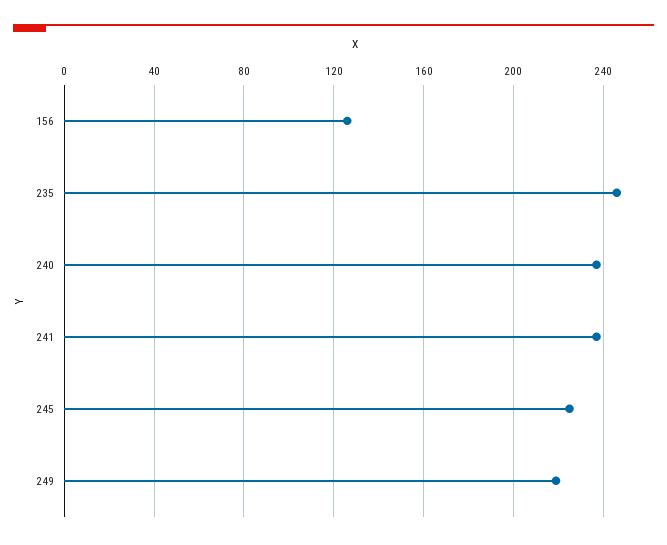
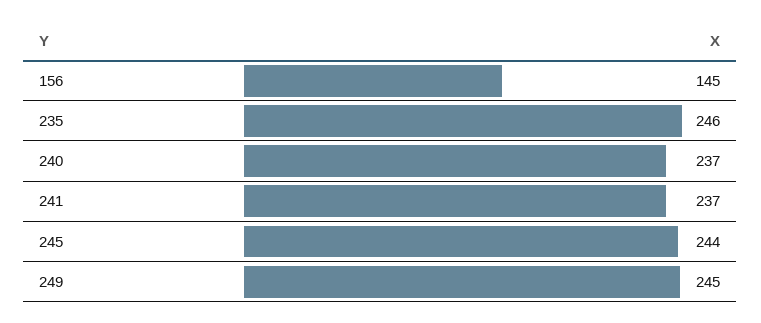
  {
-   "156": 125,
+   "156": 145,
    "235": 246,
    "240": 237,
    "241": 237,
-   "245": 225,
+   "245": 244,
-   "249": 220
+   "249": 245
  }

